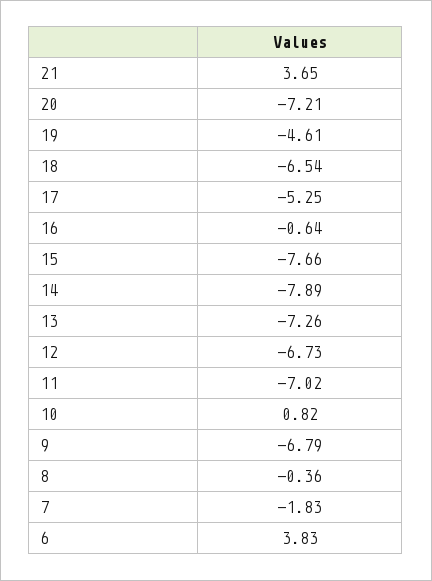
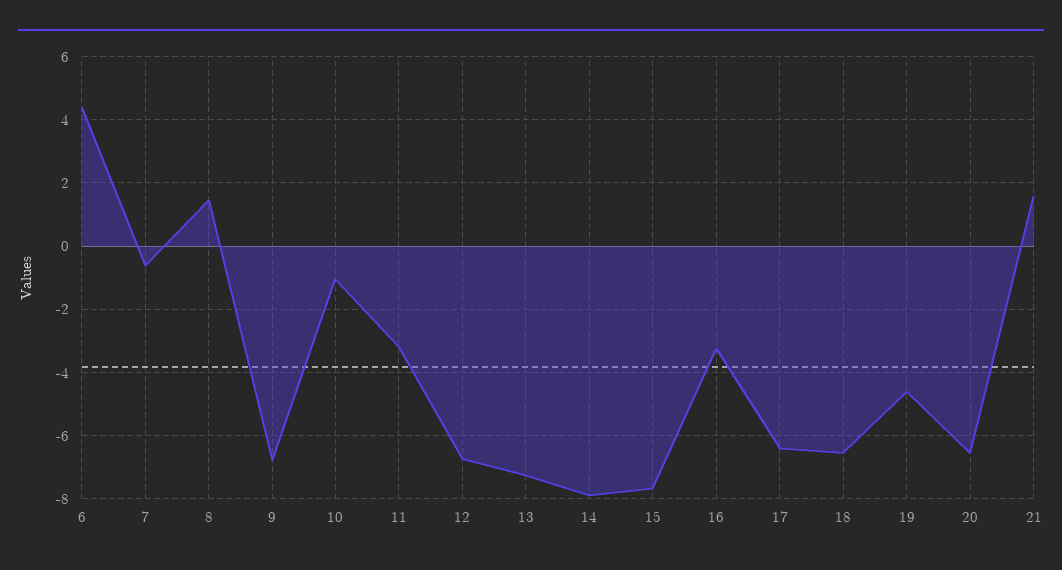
  {
-   "21": 3.65,
+   "21": 1.6,
-   "20": -7.21,
+   "20": -6.6,
    "19": -4.61,
    "18": -6.54,
-   "17": -5.25,
+   "17": -6.4,
-   "16": -0.64,
+   "16": -3.2,
    "15": -7.66,
    "14": -7.89,
    "13": -7.26,
    "12": -6.73,
-   "11": -7.02,
+   "11": -3.2,
-   "10": 0.82,
+   "10": -1,
    "9": -6.79,
-   "8": -0.36,
+   "8": 1.4,
-   "7": -1.83,
+   "7": -0.6,
-   "6": 3.83
+   "6": 4.4
  }

